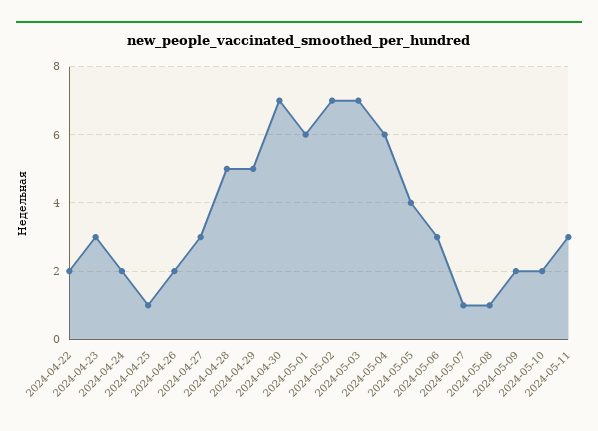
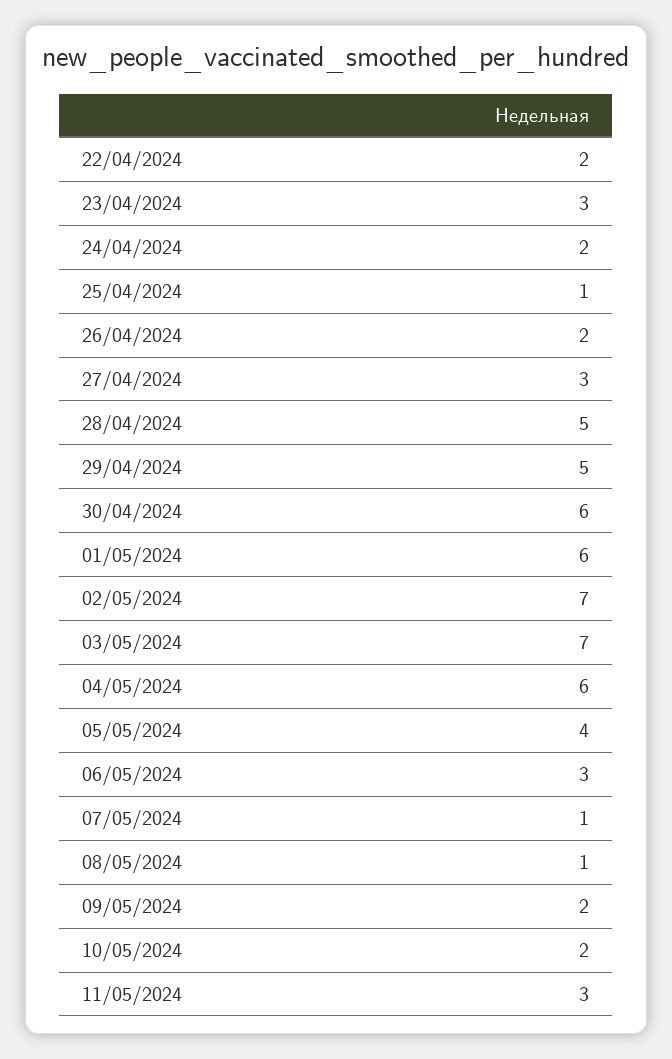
  {
    "2024-04-22": 2,
    "2024-04-23": 3,
    "2024-04-24": 2,
    "2024-04-25": 1,
    "2024-04-26": 2,
    "2024-04-27": 3,
    "2024-04-28": 5,
    "2024-04-29": 5,
-   "2024-04-30": 7,
+   "2024-04-30": 6,
    "2024-05-01": 6,
    "2024-05-02": 7,
    "2024-05-03": 7,
    "2024-05-04": 6,
    "2024-05-05": 4,
    "2024-05-06": 3,
    "2024-05-07": 1,
    "2024-05-08": 1,
    "2024-05-09": 2,
    "2024-05-10": 2,
    "2024-05-11": 3
  }

